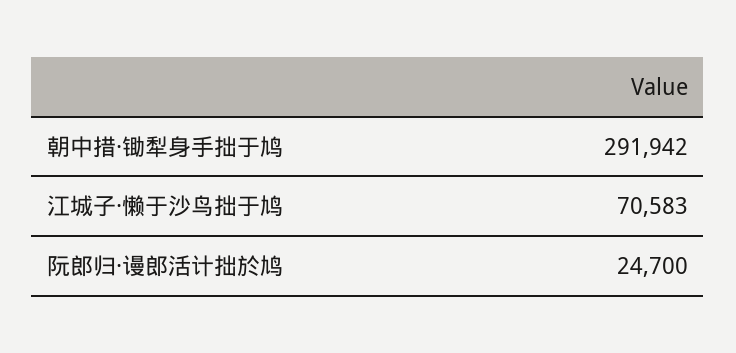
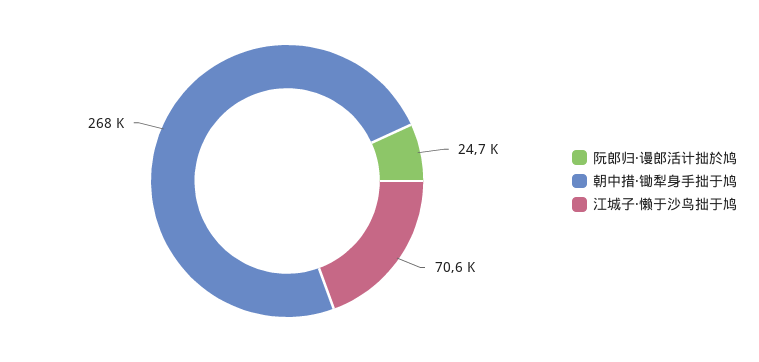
  {
-   "朝中措·锄犁身手拙于鸠": 291942,
+   "朝中措·锄犁身手拙于鸠": 268000,
    "江城子·懒于沙鸟拙于鸠": 70583,
    "阮郎归·谩郎活计拙於鸠": 24700
  }

